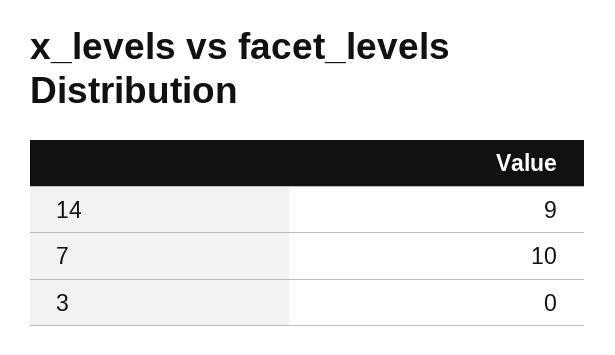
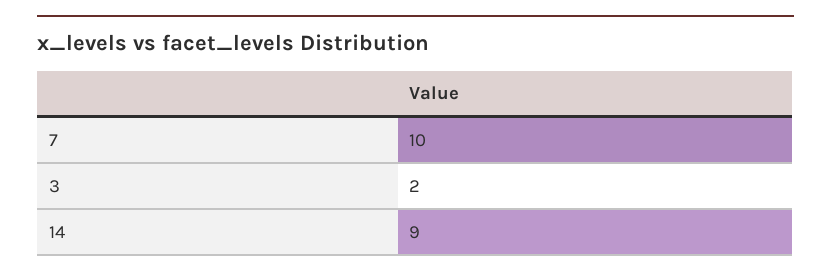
  {
    "14": 9,
    "7": 10,
-   "3": 0
+   "3": 2
  }

